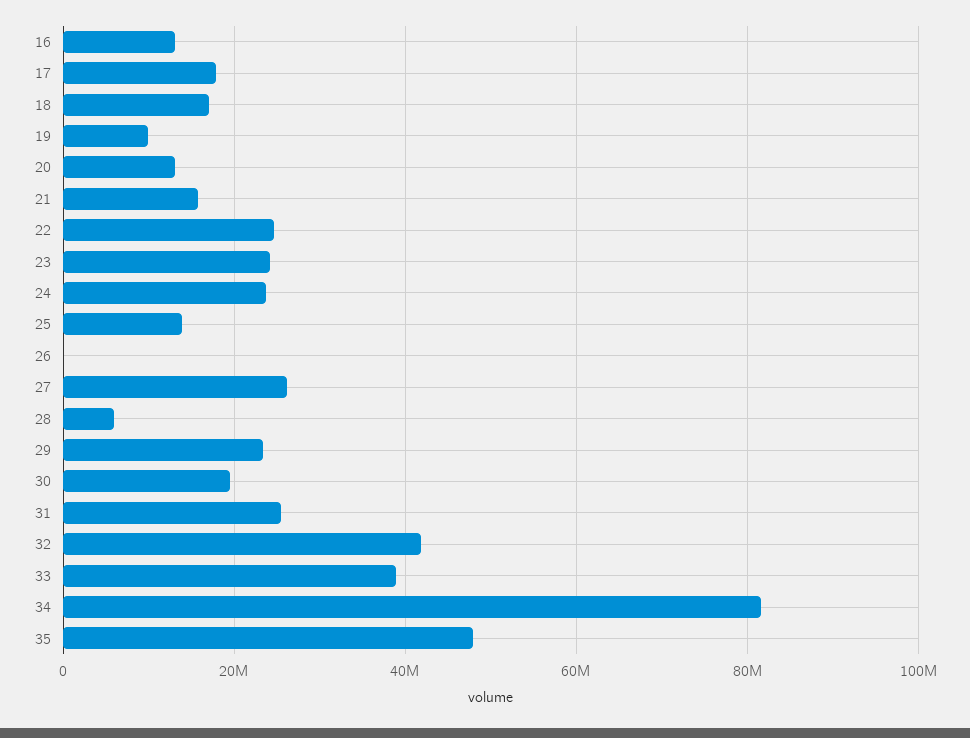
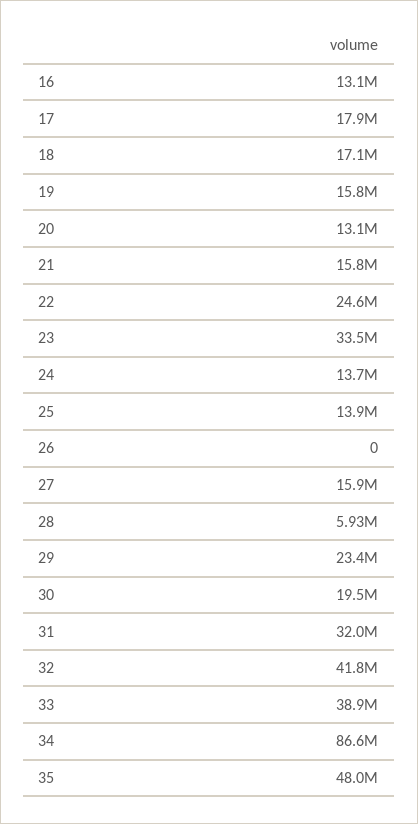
  {
    "16": 13100000,
    "17": 17900000,
    "18": 17100000,
-   "19": 10000000,
+   "19": 15800000,
    "20": 13100000,
    "21": 15800000,
    "22": 24600000,
-   "23": 24000000,
+   "23": 33500000,
-   "24": 24000000,
+   "24": 13700000,
    "25": 13900000,
    "26": 0,
-   "27": 26000000,
+   "27": 15900000,
    "28": 5930000,
    "29": 23400000,
    "30": 19500000,
-   "31": 26000000,
+   "31": 32000000,
    "32": 41800000,
    "33": 38900000,
-   "34": 82000000,
+   "34": 86600000,
    "35": 48000000
  }

